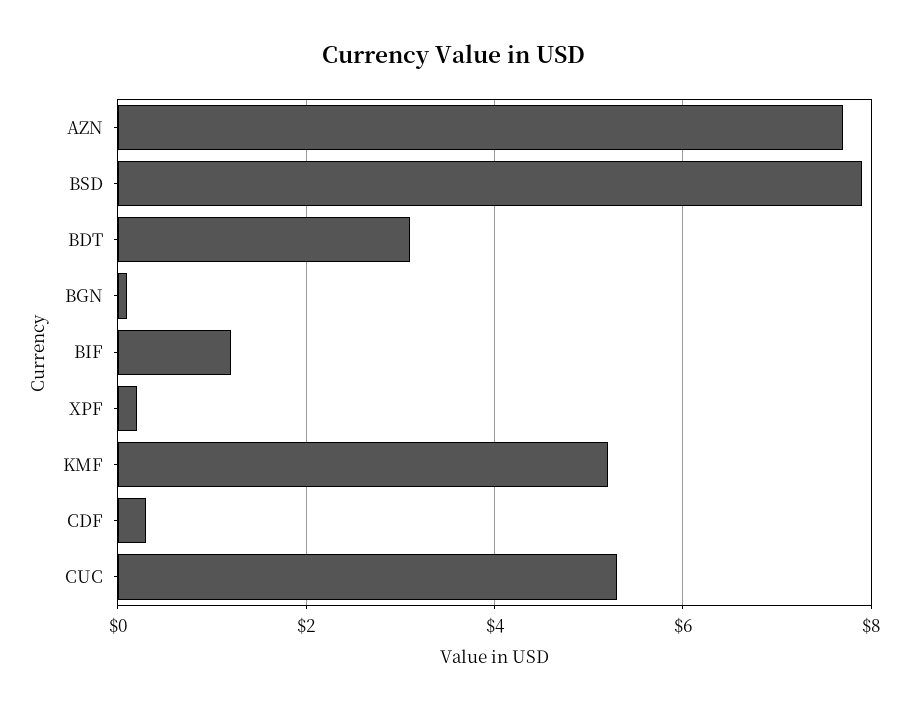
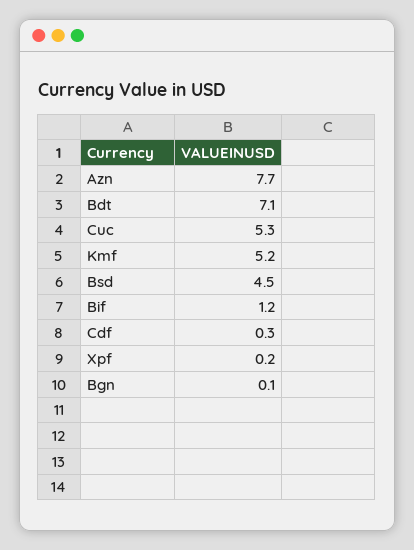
  {
    "AZN": 7.7,
-   "BSD": 8,
+   "BSD": 4.5,
-   "BDT": 3,
+   "BDT": 7.1,
    "BGN": 0.1,
    "BIF": 1.2,
    "XPF": 0.2,
    "KMF": 5.2,
    "CDF": 0.3,
    "CUC": 5.3
  }

